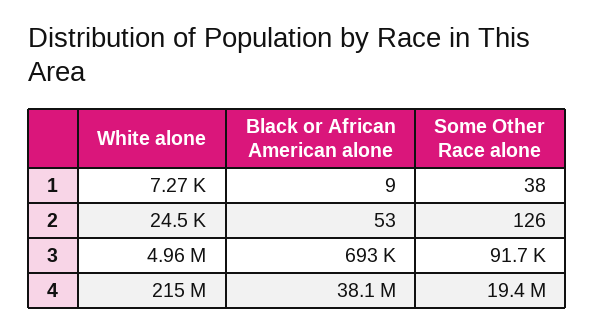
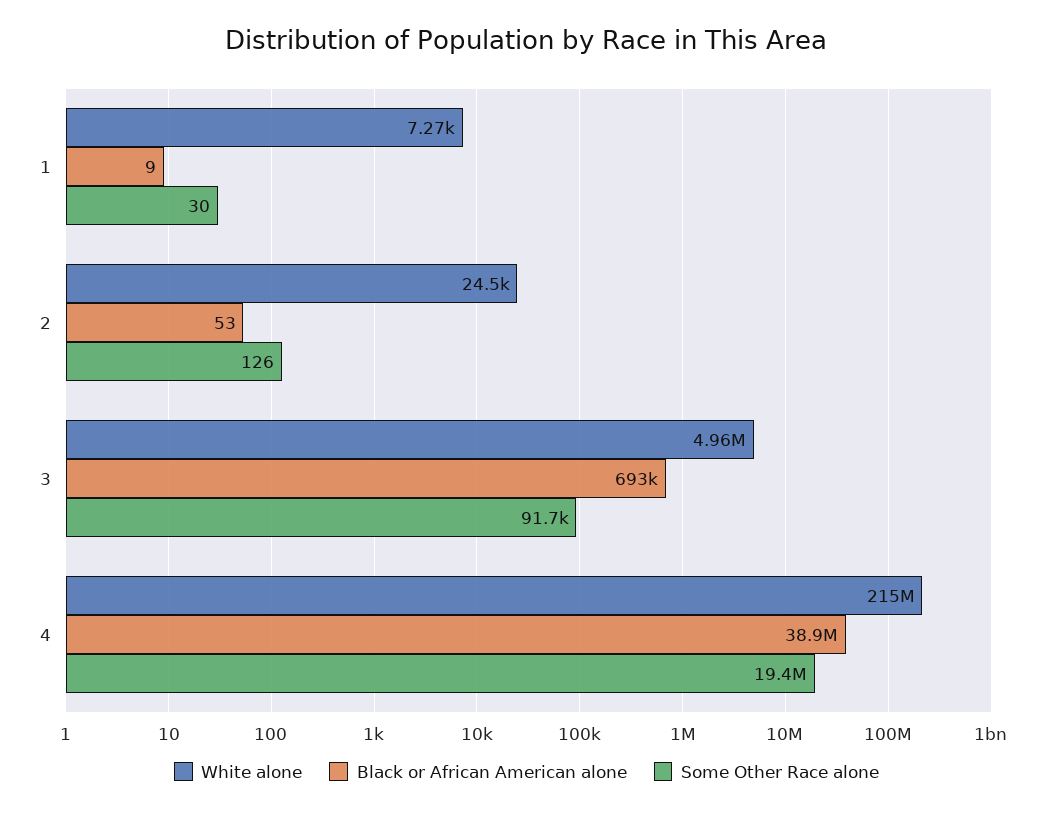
  {
    "White alone": {
      "1": 7270,
      "2": 24500,
      "3": 4960000,
      "4": 215000000
    },
    "Black or African American alone": {
      "1": 9,
      "2": 53,
      "3": 693000,
-     "4": 38100000
+     "4": 38900000
    },
    "Some Other Race alone": {
-     "1": 38,
+     "1": 30,
      "2": 126,
      "3": 91700,
      "4": 19400000
    }
  }

